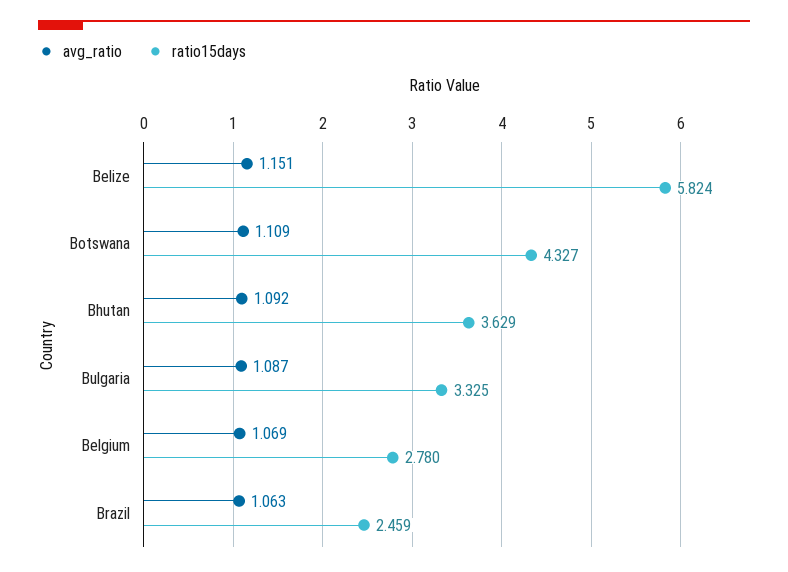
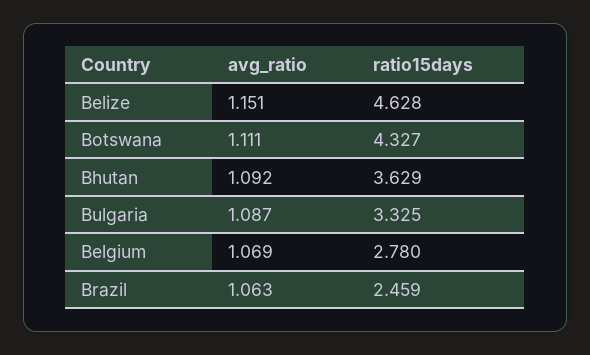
  {
    "avg_ratio": {
      "Belize": 1.151,
-     "Botswana": 1.109,
+     "Botswana": 1.111,
      "Bhutan": 1.092,
      "Bulgaria": 1.087,
      "Belgium": 1.069,
      "Brazil": 1.063
    },
    "ratio15days": {
-     "Belize": 5.824,
+     "Belize": 4.628,
      "Botswana": 4.327,
      "Bhutan": 3.629,
      "Bulgaria": 3.325,
      "Belgium": 2.78,
      "Brazil": 2.459
    }
  }

